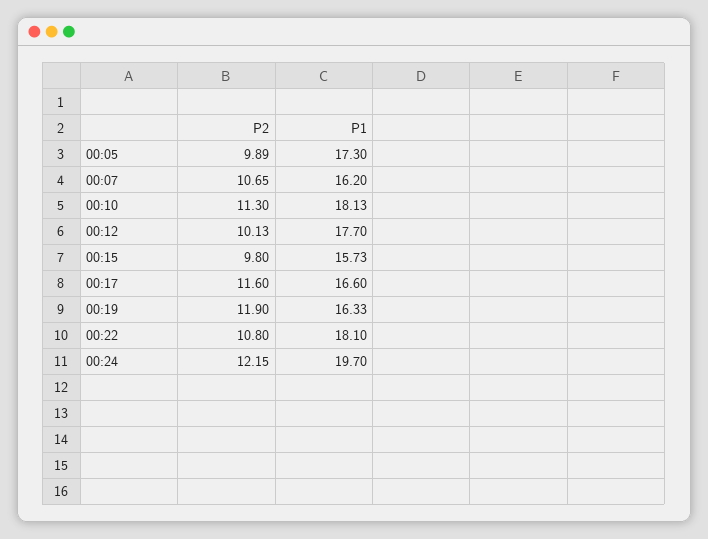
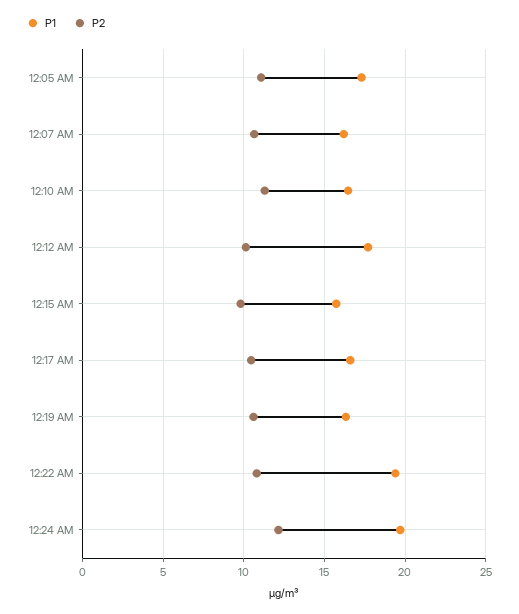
  {
    "P2": {
-     "00:05": 9.89,
+     "00:05": 11,
      "00:07": 10.65,
      "00:10": 11.3,
      "00:12": 10.13,
      "00:15": 9.8,
-     "00:17": 11.6,
+     "00:17": 10.5,
-     "00:19": 11.9,
+     "00:19": 10.5,
      "00:22": 10.8,
      "00:24": 12.15
    },
    "P1": {
      "00:05": 17.3,
      "00:07": 16.2,
-     "00:10": 18.13,
+     "00:10": 16.5,
      "00:12": 17.7,
      "00:15": 15.73,
      "00:17": 16.6,
      "00:19": 16.33,
-     "00:22": 18.1,
+     "00:22": 19.5,
      "00:24": 19.7
    }
  }

